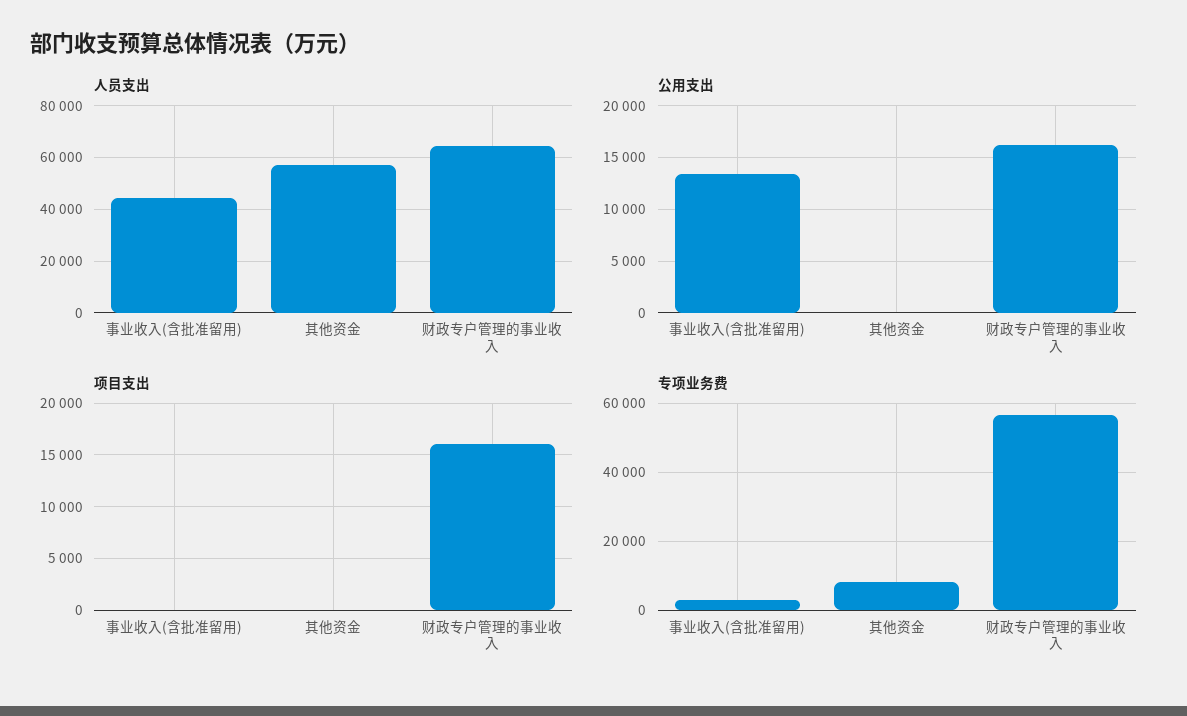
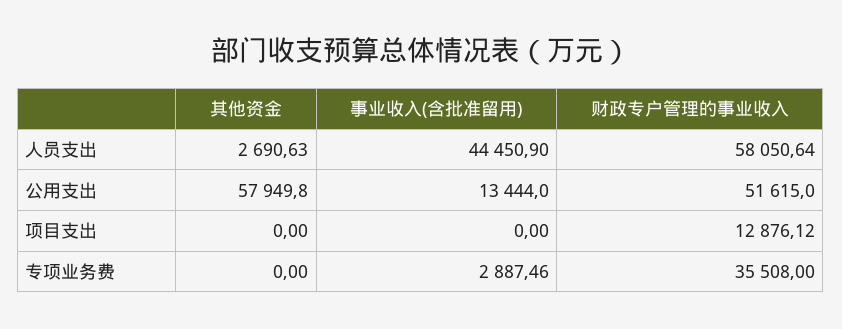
  {
    "人员支出": {
      "事业收入(含批准留用)": 44450.9,
-     "其他资金": 57500,
+     "其他资金": 2690.63,
-     "财政专户管理的事业收入": 65000
+     "财政专户管理的事业收入": 58050.64
    },
    "公用支出": {
      "事业收入(含批准留用)": 13444,
-     "其他资金": 0,
+     "其他资金": 57949.8,
-     "财政专户管理的事业收入": 16000
+     "财政专户管理的事业收入": 51615
    },
    "项目支出": {
      "事业收入(含批准留用)": 0,
      "其他资金": 0,
-     "财政专户管理的事业收入": 16000
+     "财政专户管理的事业收入": 12876.12
    },
    "专项业务费": {
      "事业收入(含批准留用)": 2887.46,
-     "其他资金": 8000,
+     "其他资金": 0,
-     "财政专户管理的事业收入": 56000
+     "财政专户管理的事业收入": 35508
    }
  }

